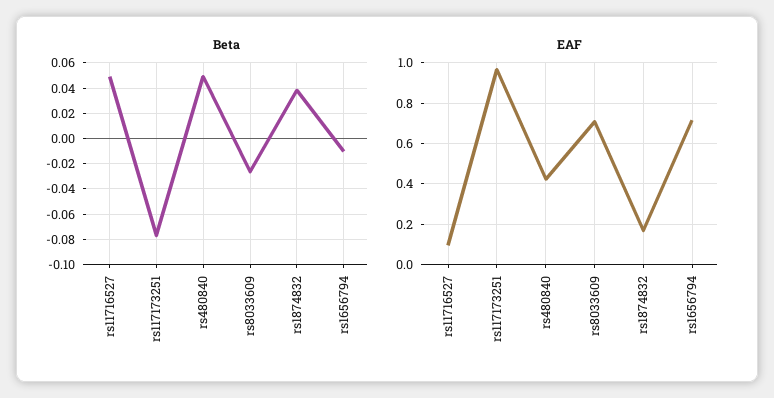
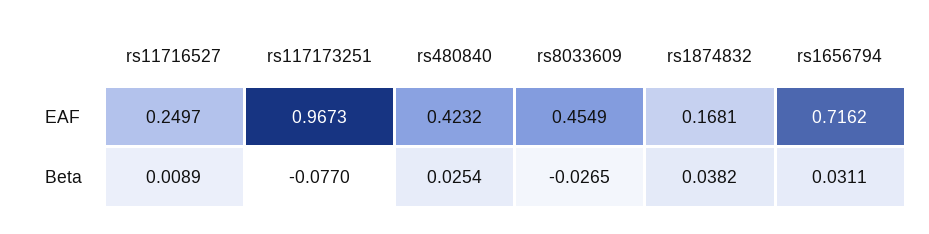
  {
    "Beta": {
-     "rs11716527": 0.05,
+     "rs11716527": 0.0089,
      "rs117173251": -0.077,
-     "rs480840": 0.05,
+     "rs480840": 0.0254,
      "rs8033609": -0.0265,
      "rs1874832": 0.0382,
-     "rs1656794": -0.01
+     "rs1656794": 0.0311
    },
    "EAF": {
-     "rs11716527": 0.1,
+     "rs11716527": 0.2497,
      "rs117173251": 0.9673,
      "rs480840": 0.4232,
-     "rs8033609": 0.7,
+     "rs8033609": 0.4549,
      "rs1874832": 0.1681,
      "rs1656794": 0.7162
    }
  }

